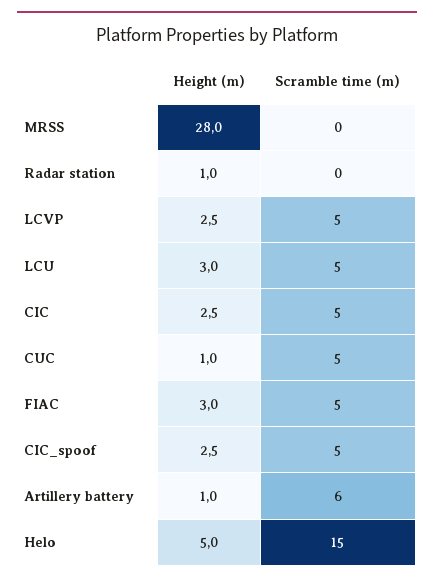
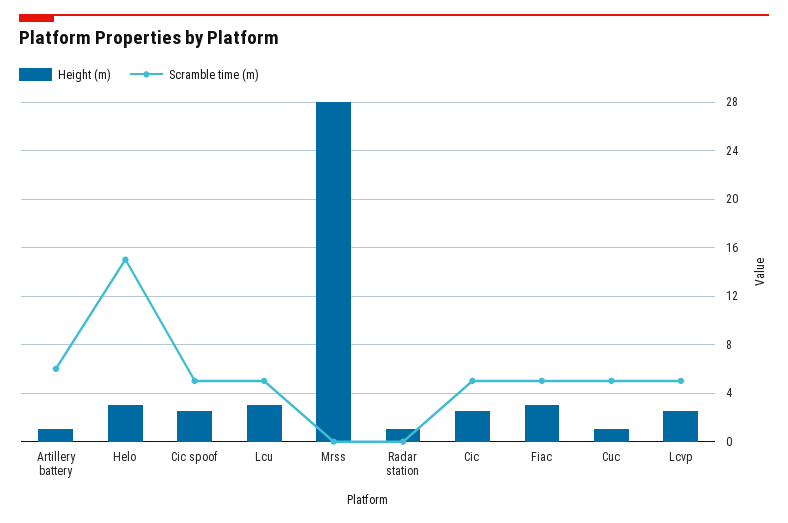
  {
    "Height (m)": {
      "MRSS": 28,
      "Radar station": 1,
      "LCVP": 2.5,
      "LCU": 3,
      "CIC": 2.5,
      "CUC": 1,
      "FIAC": 3,
      "CIC_spoof": 2.5,
      "Artillery battery": 1,
-     "Helo": 5
+     "Helo": 3
    },
    "Scramble time (m)": {
      "MRSS": 0,
      "Radar station": 0,
      "LCVP": 5,
      "LCU": 5,
      "CIC": 5,
      "CUC": 5,
      "FIAC": 5,
      "CIC_spoof": 5,
      "Artillery battery": 6,
      "Helo": 15
    }
  }

